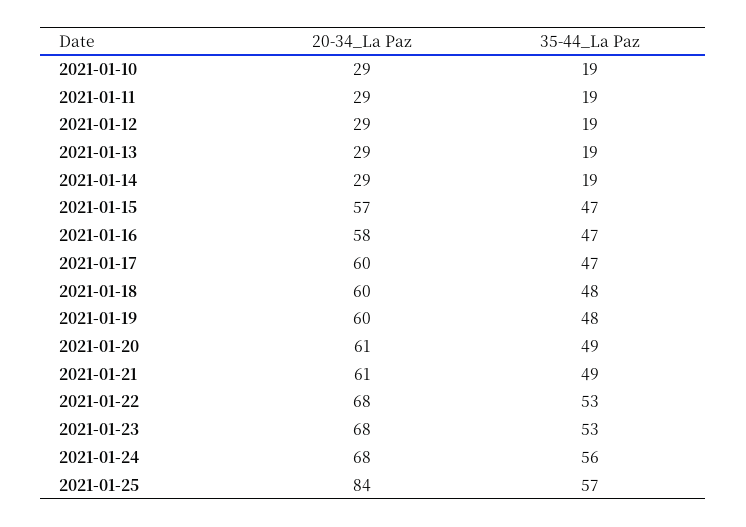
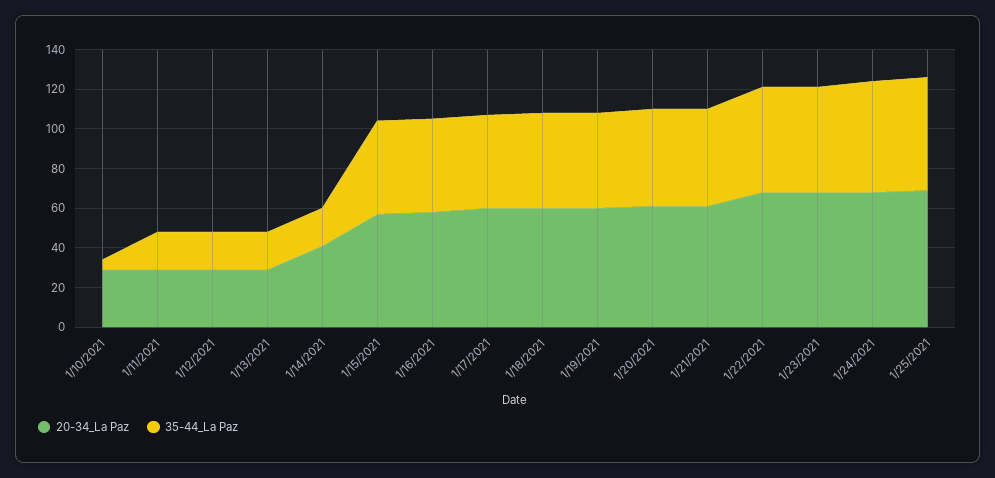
  {
    "20-34_La Paz": {
      "2021-01-10": 29,
      "2021-01-11": 29,
      "2021-01-12": 29,
      "2021-01-13": 29,
-     "2021-01-14": 29,
+     "2021-01-14": 40,
      "2021-01-15": 57,
      "2021-01-16": 58,
      "2021-01-17": 60,
      "2021-01-18": 60,
      "2021-01-19": 60,
      "2021-01-20": 61,
      "2021-01-21": 61,
      "2021-01-22": 68,
      "2021-01-23": 68,
      "2021-01-24": 68,
-     "2021-01-25": 84
+     "2021-01-25": 70
    },
    "35-44_La Paz": {
-     "2021-01-10": 19,
+     "2021-01-10": 5,
      "2021-01-11": 19,
      "2021-01-12": 19,
      "2021-01-13": 19,
      "2021-01-14": 19,
      "2021-01-15": 47,
      "2021-01-16": 47,
      "2021-01-17": 47,
      "2021-01-18": 48,
      "2021-01-19": 48,
      "2021-01-20": 49,
      "2021-01-21": 49,
      "2021-01-22": 53,
      "2021-01-23": 53,
      "2021-01-24": 56,
      "2021-01-25": 57
    }
  }

